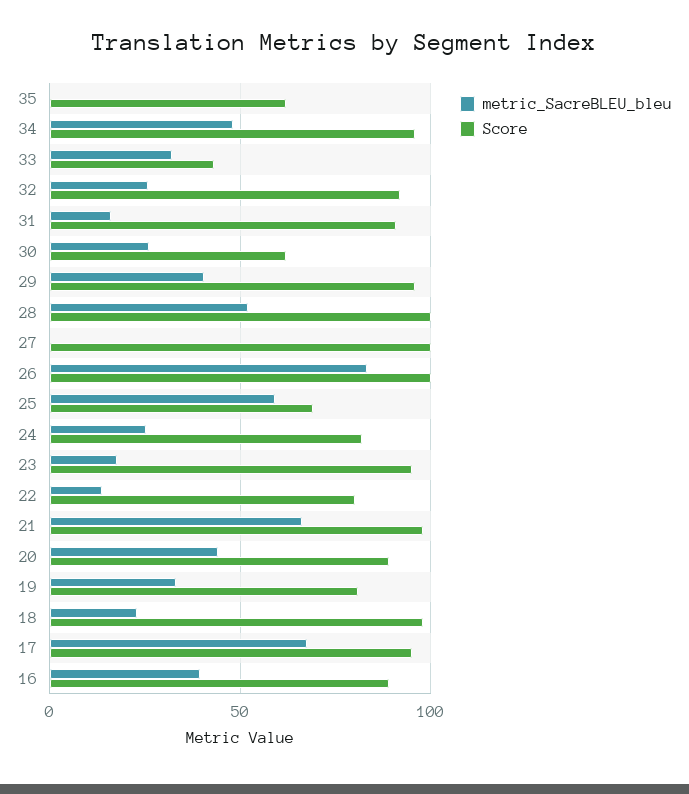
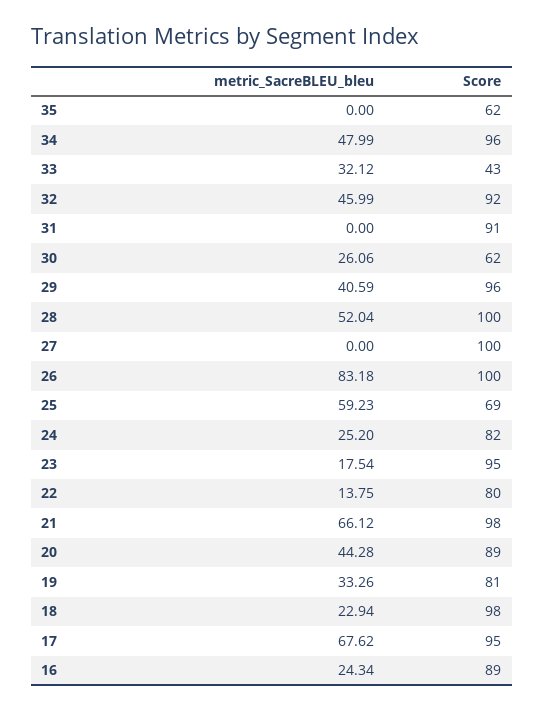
  {
    "metric_SacreBLEU_bleu": {
      "35": 0,
      "34": 47.99,
      "33": 32.12,
-     "32": 25,
+     "32": 45.99,
-     "31": 15,
+     "31": 0,
      "30": 26.06,
      "29": 40.59,
      "28": 52.04,
      "27": 0,
      "26": 83.18,
      "25": 59.23,
      "24": 25.2,
      "23": 17.54,
      "22": 13.75,
      "21": 66.12,
      "20": 44.28,
      "19": 33.26,
      "18": 22.94,
      "17": 67.62,
-     "16": 40
+     "16": 24.34
    },
    "Score": {
      "35": 62,
      "34": 96,
      "33": 43,
      "32": 92,
      "31": 91,
      "30": 62,
      "29": 96,
      "28": 100,
      "27": 100,
      "26": 100,
      "25": 69,
      "24": 82,
      "23": 95,
      "22": 80,
      "21": 98,
      "20": 89,
      "19": 81,
      "18": 98,
      "17": 95,
      "16": 89
    }
  }

